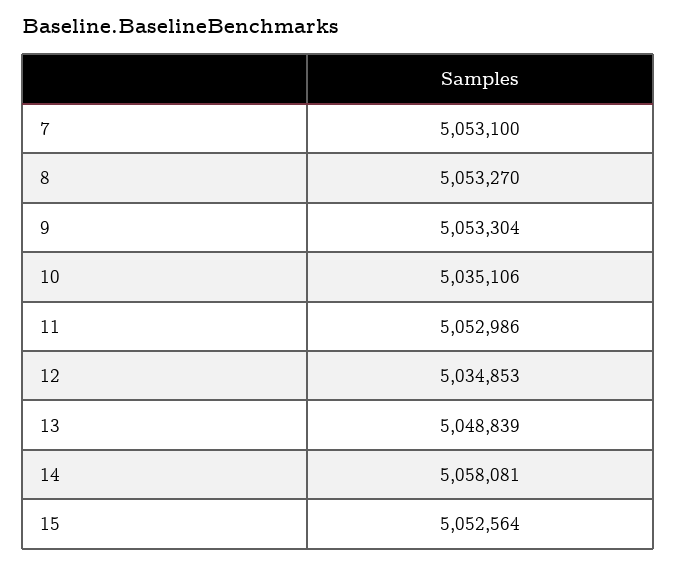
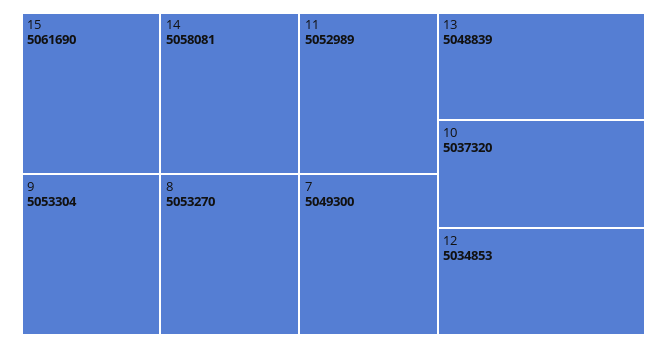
  {
-   "7": 5053100,
+   "7": 5049300,
    "8": 5053270,
    "9": 5053304,
-   "10": 5035106,
+   "10": 5037320,
-   "11": 5052986,
+   "11": 5052989,
    "12": 5034853,
    "13": 5048839,
    "14": 5058081,
-   "15": 5052564
+   "15": 5061690
  }

